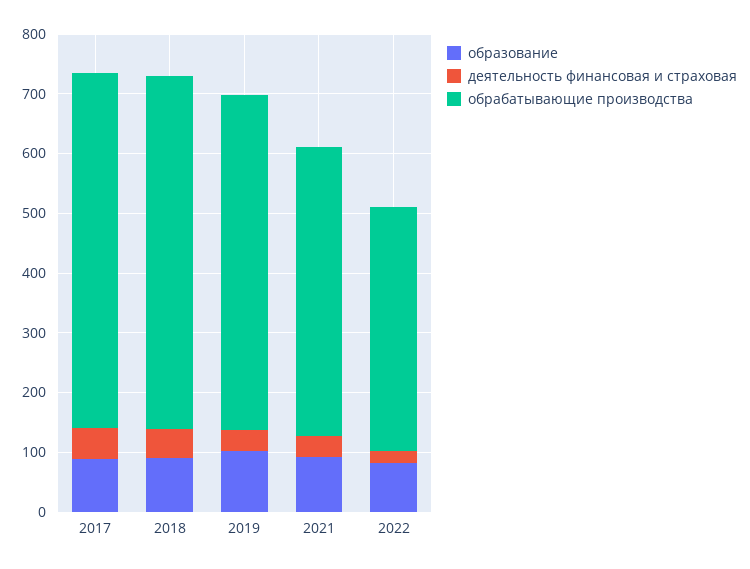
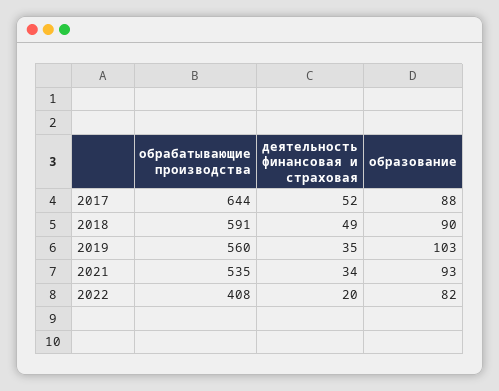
  {
    "образование": {
      "2017": 88,
      "2018": 90,
      "2019": 103,
      "2021": 93,
      "2022": 82
    },
    "деятельность финансовая и страховая": {
      "2017": 52,
      "2018": 49,
      "2019": 35,
      "2021": 34,
      "2022": 20
    },
    "обрабатывающие производства": {
-     "2017": 600,
+     "2017": 644,
      "2018": 591,
      "2019": 560,
-     "2021": 480,
+     "2021": 535,
      "2022": 408
    }
  }

